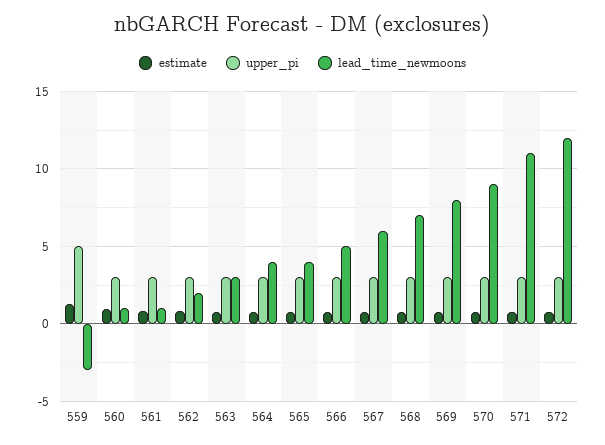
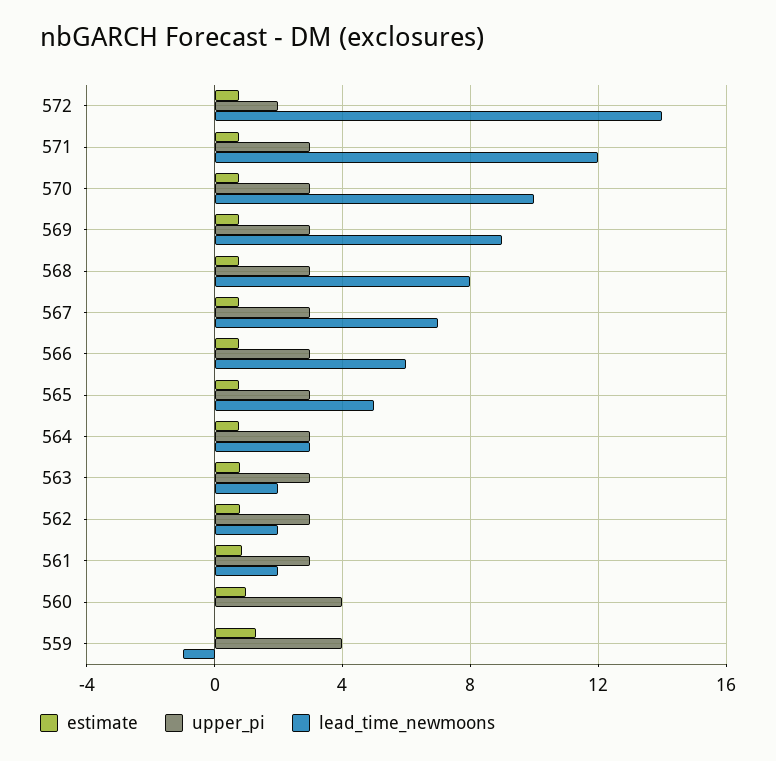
  {
    "estimate": {
      "559": 1.5,
      "560": 1,
      "561": 1,
      "562": 1,
      "563": 1,
      "564": 1,
      "565": 1,
      "566": 1,
      "567": 1,
      "568": 1,
      "569": 1,
      "570": 1,
      "571": 1,
      "572": 1
    },
    "upper_pi": {
-     "559": 5,
+     "559": 4,
-     "560": 3,
+     "560": 4,
      "561": 3,
      "562": 3,
      "563": 3,
      "564": 3,
      "565": 3,
      "566": 3,
      "567": 3,
      "568": 3,
      "569": 3,
      "570": 3,
      "571": 3,
-     "572": 3
+     "572": 2
    },
    "lead_time_newmoons": {
-     "559": -3,
+     "559": -1,
-     "560": 1,
+     "560": 0,
-     "561": 1,
+     "561": 2,
      "562": 2,
-     "563": 3,
+     "563": 2,
-     "564": 4,
+     "564": 3,
-     "565": 4,
+     "565": 5,
-     "566": 5,
+     "566": 6,
-     "567": 6,
+     "567": 7,
-     "568": 7,
+     "568": 8,
-     "569": 8,
+     "569": 9,
-     "570": 9,
+     "570": 10,
-     "571": 11,
+     "571": 12,
-     "572": 12
+     "572": 14
    }
  }

